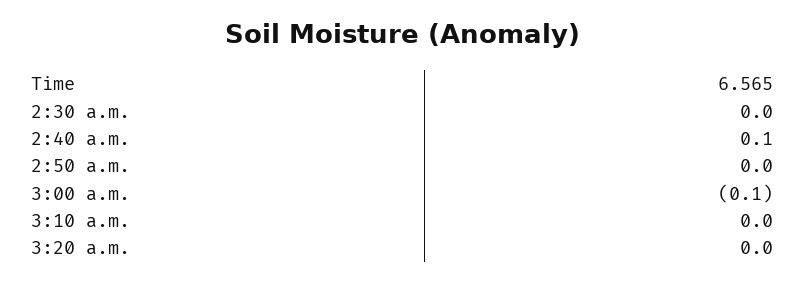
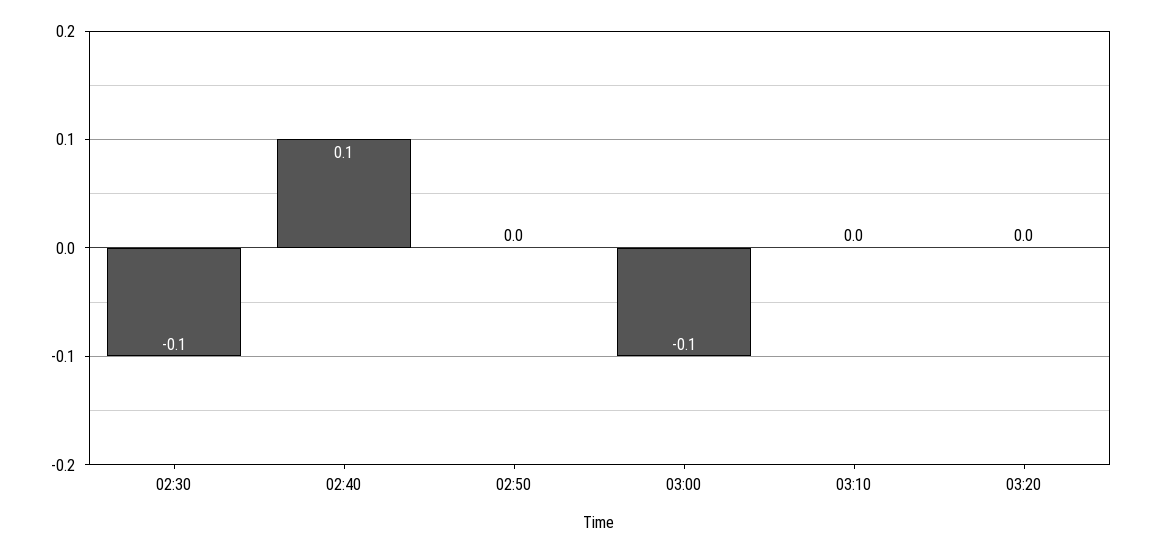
  {
-   "2:30 a.m.": 0,
+   "2:30 a.m.": -0.1,
    "2:40 a.m.": 0.1,
    "2:50 a.m.": 0,
    "3:00 a.m.": -0.1,
    "3:10 a.m.": 0,
    "3:20 a.m.": 0
  }

